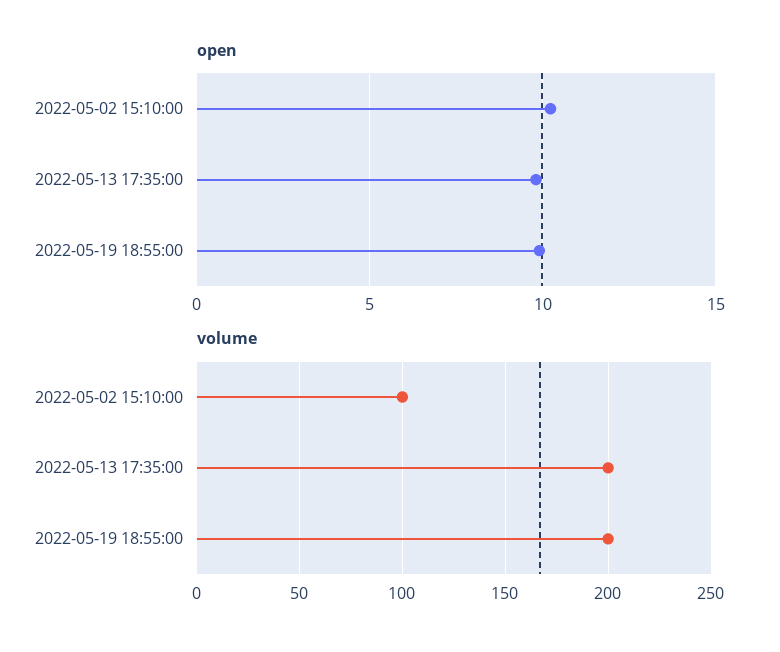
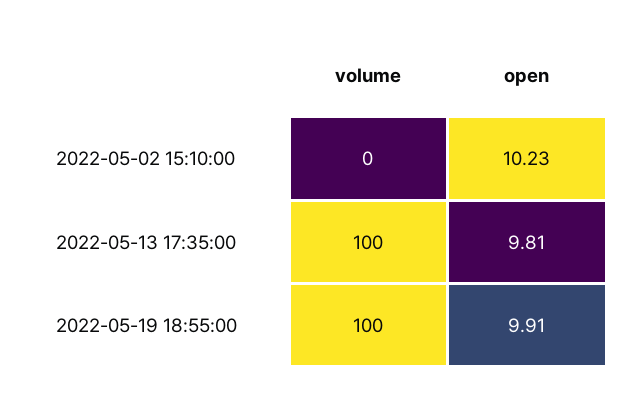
  {
    "open": {
      "2022-05-02 15:10:00": 10.23,
      "2022-05-13 17:35:00": 9.81,
      "2022-05-19 18:55:00": 9.91
    },
    "volume": {
-     "2022-05-02 15:10:00": 100,
+     "2022-05-02 15:10:00": 0,
-     "2022-05-13 17:35:00": 200,
+     "2022-05-13 17:35:00": 100,
-     "2022-05-19 18:55:00": 200
+     "2022-05-19 18:55:00": 100
    }
  }

